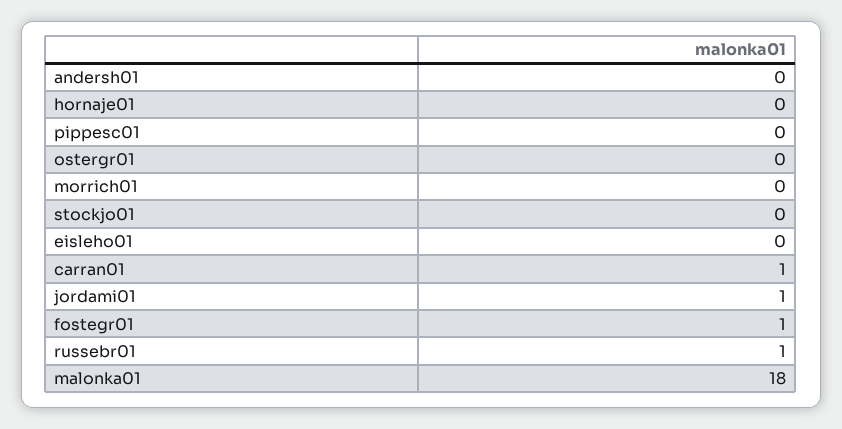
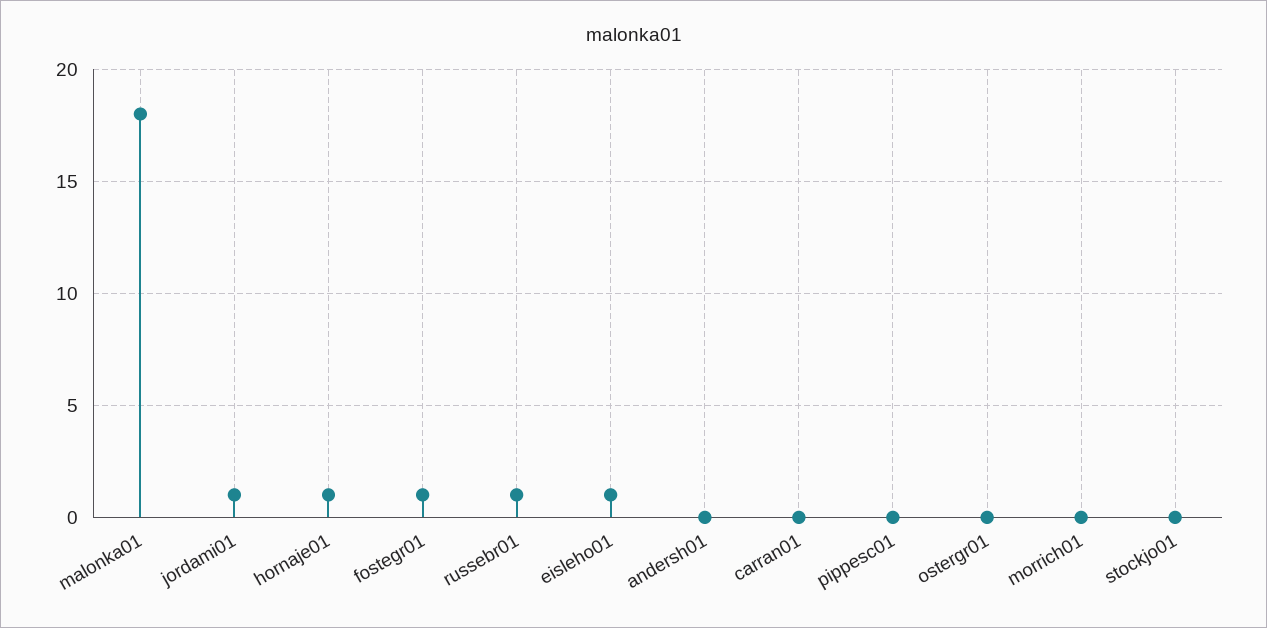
  {
    "andersh01": 0,
-   "hornaje01": 0,
+   "hornaje01": 1,
    "pippesc01": 0,
    "ostergr01": 0,
    "morrich01": 0,
    "stockjo01": 0,
-   "eisleho01": 0,
+   "eisleho01": 1,
-   "carran01": 1,
+   "carran01": 0,
    "jordami01": 1,
    "fostegr01": 1,
    "russebr01": 1,
    "malonka01": 18
  }

